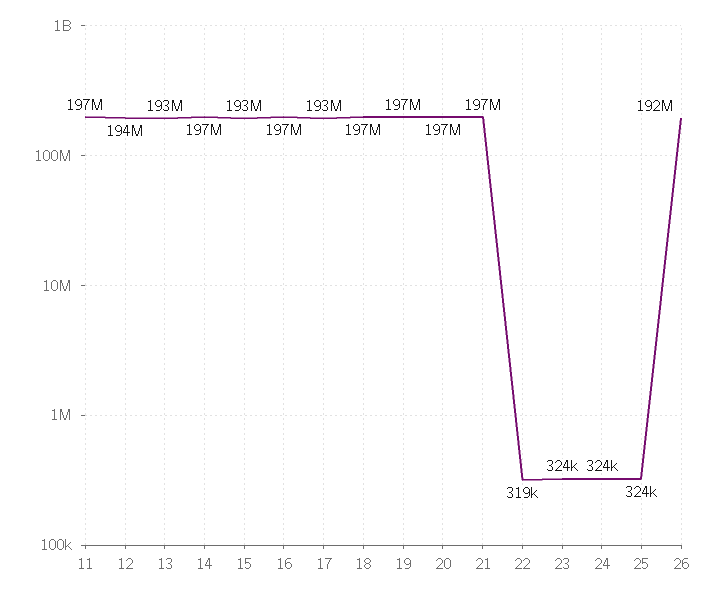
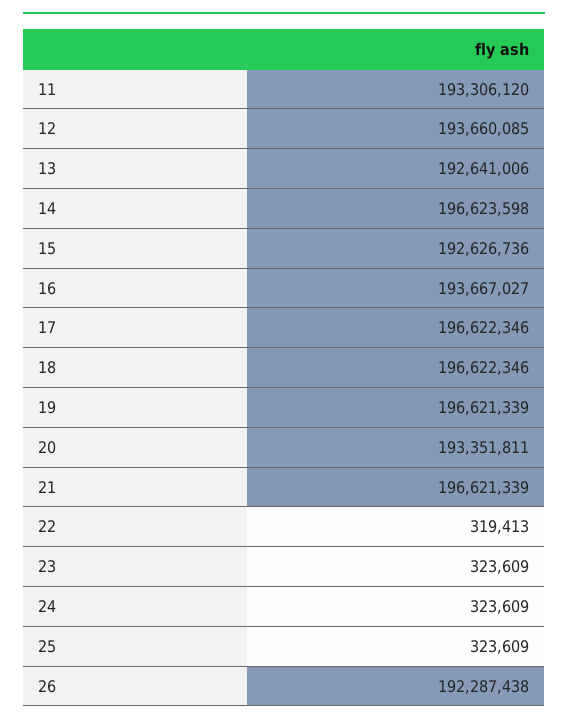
  {
-   "11": 197000000,
+   "11": 193306120,
    "12": 193660085,
    "13": 192641006,
    "14": 196623598,
    "15": 192626736,
-   "16": 197000000,
+   "16": 193667027,
-   "17": 193000000,
+   "17": 196622346,
    "18": 196622346,
    "19": 196621339,
-   "20": 197000000,
+   "20": 193351811,
    "21": 196621339,
    "22": 319413,
    "23": 323609,
    "24": 323609,
    "25": 323609,
    "26": 192287438
  }

